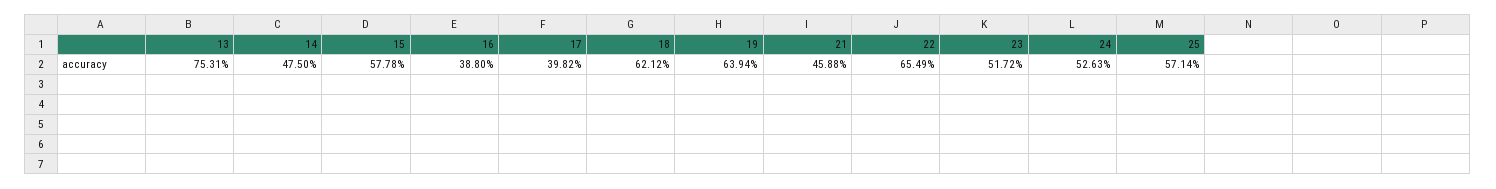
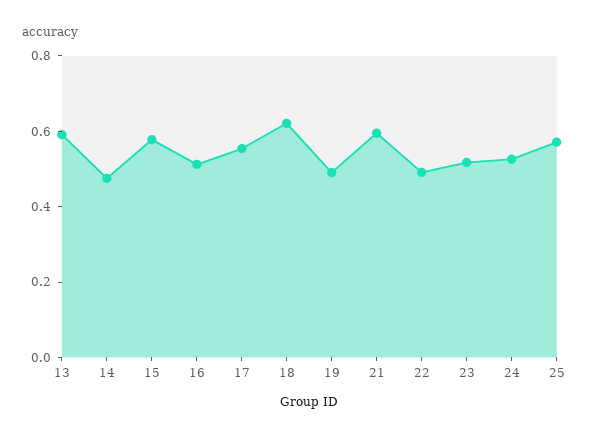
  {
-   "13": 0.7531,
+   "13": 0.6,
    "14": 0.475,
    "15": 0.5778,
-   "16": 0.388,
+   "16": 0.5,
-   "17": 0.3982,
+   "17": 0.55,
    "18": 0.6212,
-   "19": 0.6394,
+   "19": 0.5,
-   "21": 0.4588,
+   "21": 0.6,
-   "22": 0.6549,
+   "22": 0.5,
    "23": 0.5172,
    "24": 0.5263,
    "25": 0.5714
  }

